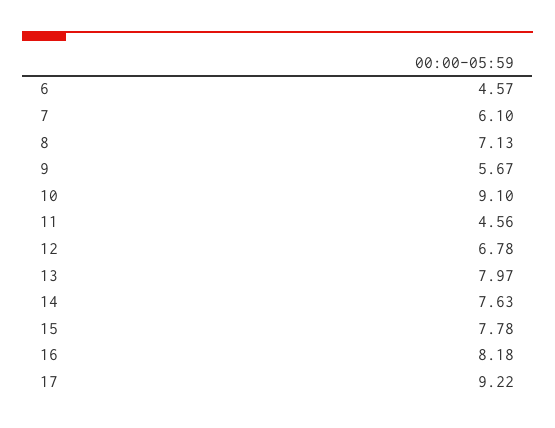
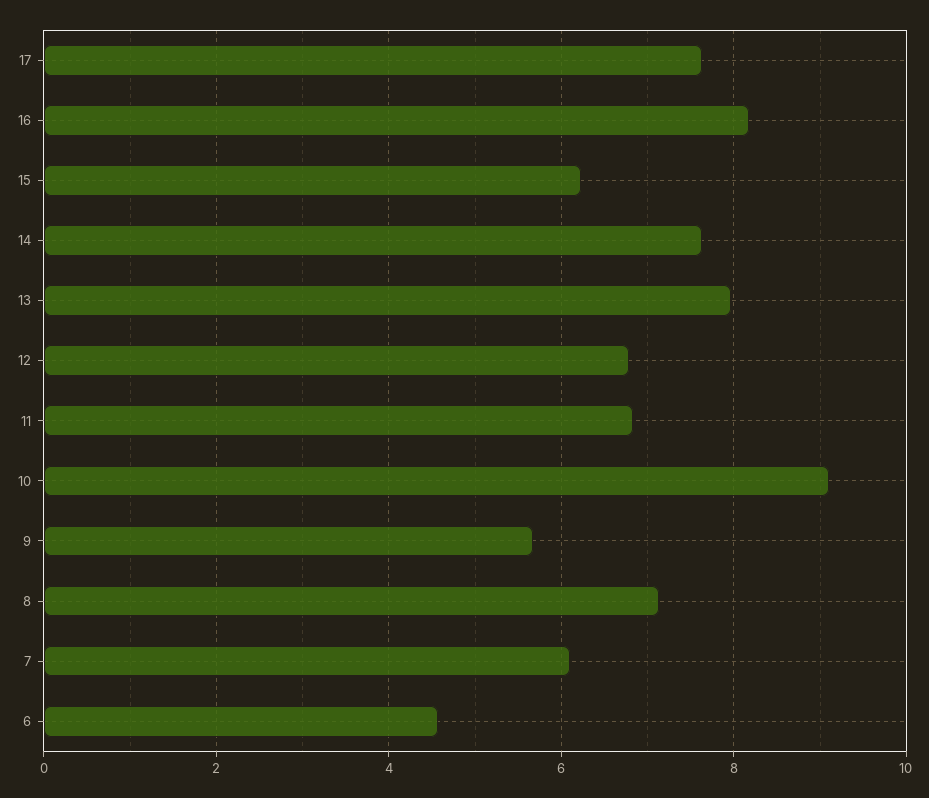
  {
    "6": 4.57,
    "7": 6.1,
    "8": 7.13,
    "9": 5.67,
    "10": 9.1,
-   "11": 4.56,
+   "11": 6.8,
    "12": 6.78,
    "13": 7.97,
    "14": 7.63,
-   "15": 7.78,
+   "15": 6.2,
    "16": 8.18,
-   "17": 9.22
+   "17": 7.6
  }

